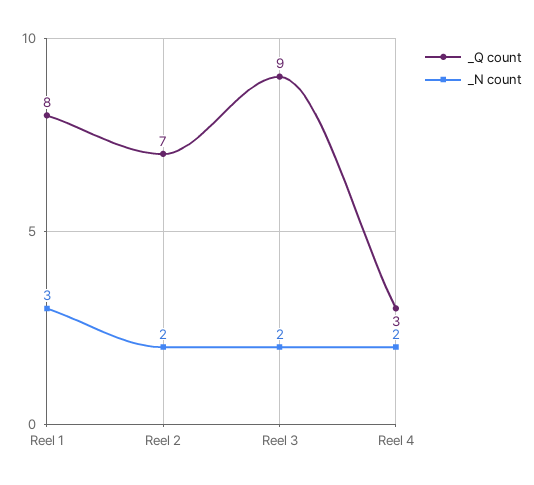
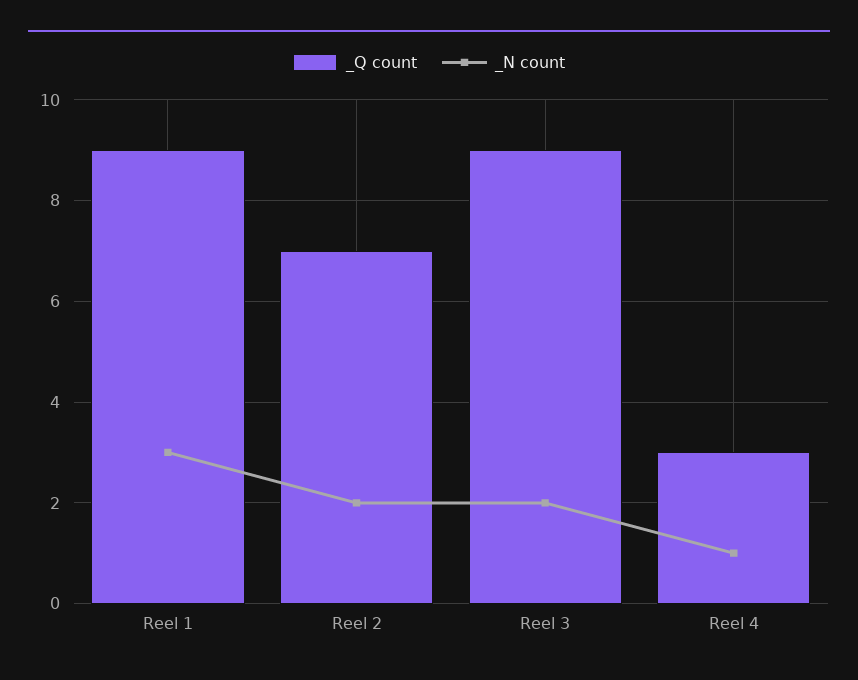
  {
    "_Q count": {
-     "Reel 1": 8,
+     "Reel 1": 9,
      "Reel 2": 7,
      "Reel 3": 9,
      "Reel 4": 3
    },
    "_N count": {
      "Reel 1": 3,
      "Reel 2": 2,
      "Reel 3": 2,
-     "Reel 4": 2
+     "Reel 4": 1
    }
  }

